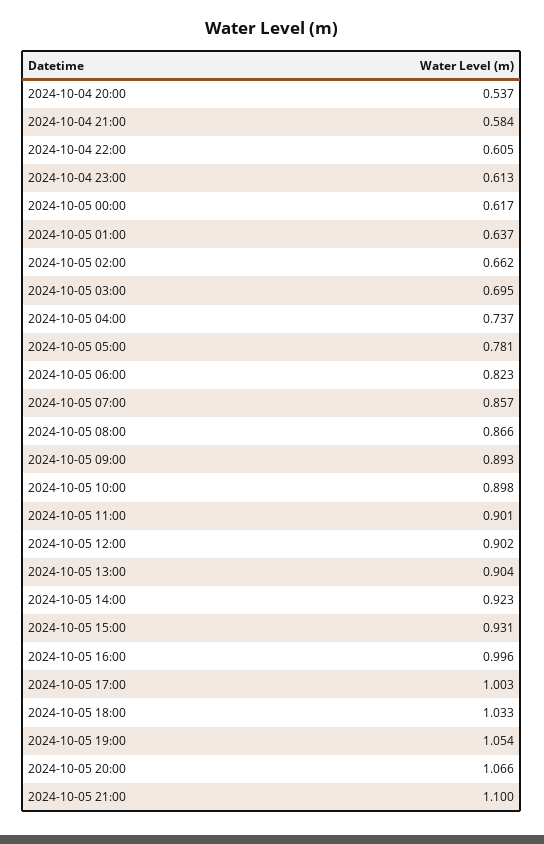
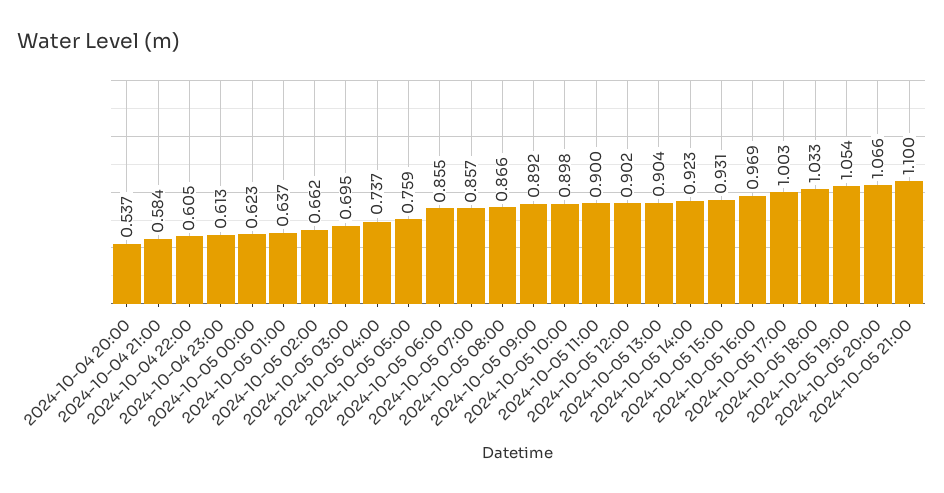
  {
    "2024-10-04 20:00": 0.537,
    "2024-10-04 21:00": 0.584,
    "2024-10-04 22:00": 0.605,
    "2024-10-04 23:00": 0.613,
-   "2024-10-05 00:00": 0.617,
+   "2024-10-05 00:00": 0.623,
    "2024-10-05 01:00": 0.637,
    "2024-10-05 02:00": 0.662,
    "2024-10-05 03:00": 0.695,
    "2024-10-05 04:00": 0.737,
-   "2024-10-05 05:00": 0.781,
+   "2024-10-05 05:00": 0.759,
-   "2024-10-05 06:00": 0.823,
+   "2024-10-05 06:00": 0.855,
    "2024-10-05 07:00": 0.857,
    "2024-10-05 08:00": 0.866,
-   "2024-10-05 09:00": 0.893,
+   "2024-10-05 09:00": 0.892,
    "2024-10-05 10:00": 0.898,
-   "2024-10-05 11:00": 0.901,
+   "2024-10-05 11:00": 0.9,
    "2024-10-05 12:00": 0.902,
    "2024-10-05 13:00": 0.904,
    "2024-10-05 14:00": 0.923,
    "2024-10-05 15:00": 0.931,
-   "2024-10-05 16:00": 0.996,
+   "2024-10-05 16:00": 0.969,
    "2024-10-05 17:00": 1.003,
    "2024-10-05 18:00": 1.033,
    "2024-10-05 19:00": 1.054,
    "2024-10-05 20:00": 1.066,
    "2024-10-05 21:00": 1.1
  }

